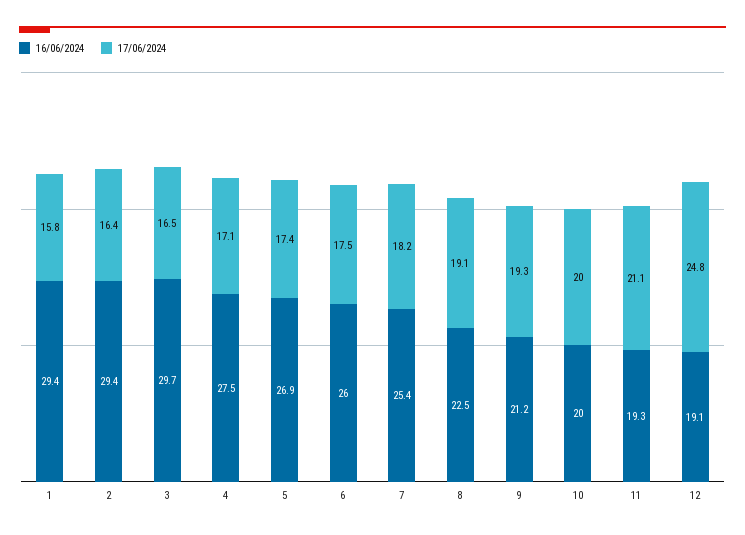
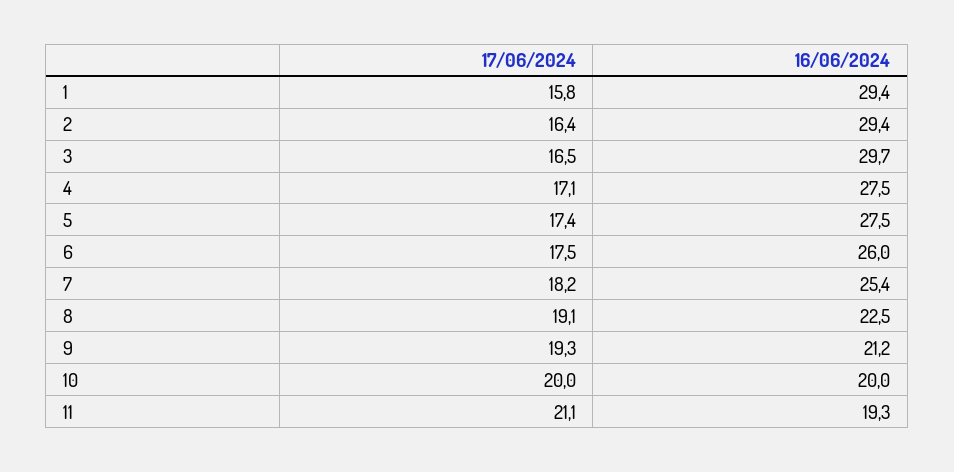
  {
    "16/06/2024": {
      "1": 29.4,
      "2": 29.4,
      "3": 29.7,
      "4": 27.5,
-     "5": 26.9,
+     "5": 27.5,
      "6": 26,
      "7": 25.4,
      "8": 22.5,
      "9": 21.2,
      "10": 20,
-     "11": 19.3,
+     "11": 19.3
-     "12": 19.1
    },
    "17/06/2024": {
      "1": 15.8,
      "2": 16.4,
      "3": 16.5,
      "4": 17.1,
      "5": 17.4,
      "6": 17.5,
      "7": 18.2,
      "8": 19.1,
      "9": 19.3,
      "10": 20,
-     "11": 21.1,
+     "11": 21.1
-     "12": 24.8
    }
  }

